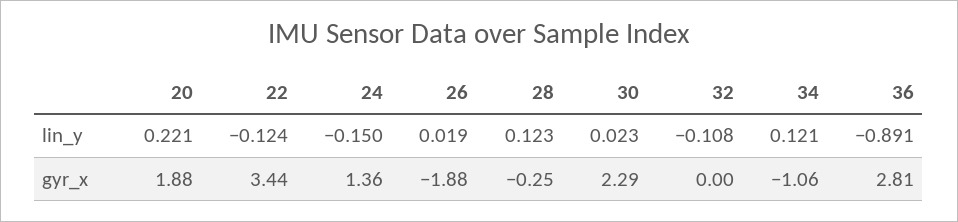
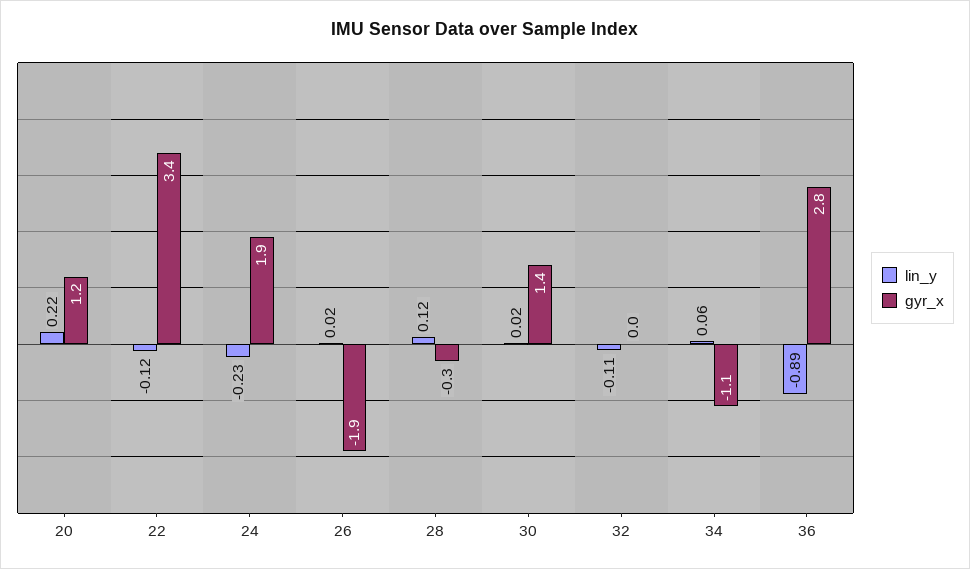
  {
    "lin_y": {
      "20": 0.221,
      "22": -0.124,
-     "24": -0.15,
+     "24": -0.23,
      "26": 0.019,
      "28": 0.123,
      "30": 0.023,
      "32": -0.108,
-     "34": 0.121,
+     "34": 0.06,
      "36": -0.891
    },
    "gyr_x": {
-     "20": 1.88,
+     "20": 1.2,
      "22": 3.44,
-     "24": 1.36,
+     "24": 1.9,
      "26": -1.88,
      "28": -0.25,
-     "30": 2.29,
+     "30": 1.4,
      "32": 0,
      "34": -1.06,
      "36": 2.81
    }
  }

